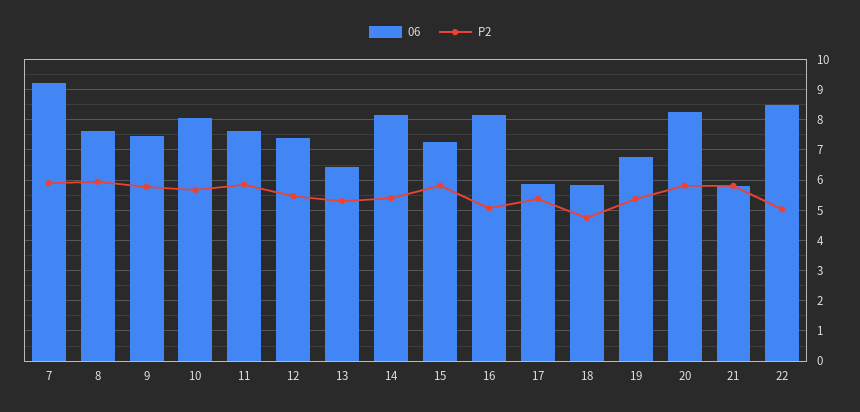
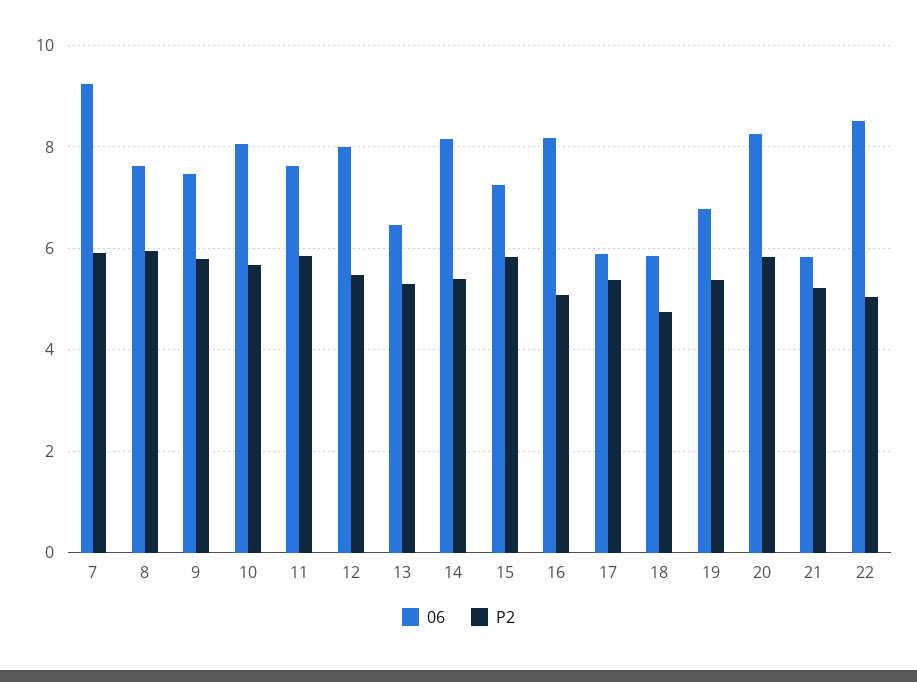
  {
    "06": {
      "7": 9.2,
      "8": 7.6,
      "9": 7.4,
      "10": 8,
      "11": 7.6,
-     "12": 7.4,
+     "12": 8,
      "13": 6.4,
      "14": 8.2,
      "15": 7.2,
      "16": 8.2,
      "17": 5.8,
      "18": 5.8,
      "19": 6.8,
      "20": 8.2,
      "21": 5.8,
      "22": 8.6
    },
    "P2": {
      "7": 6,
      "8": 6,
      "9": 5.8,
      "10": 5.6,
      "11": 5.8,
      "12": 5.4,
      "13": 5.4,
      "14": 5.4,
      "15": 5.8,
      "16": 5,
      "17": 5.4,
      "18": 4.8,
      "19": 5.4,
      "20": 5.8,
-     "21": 5.8,
+     "21": 5.2,
      "22": 5
    }
  }

